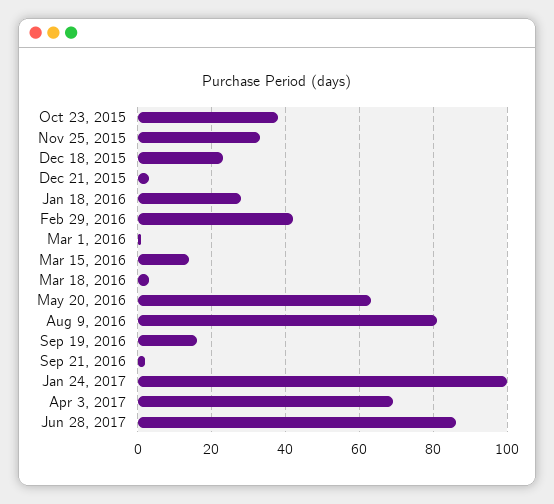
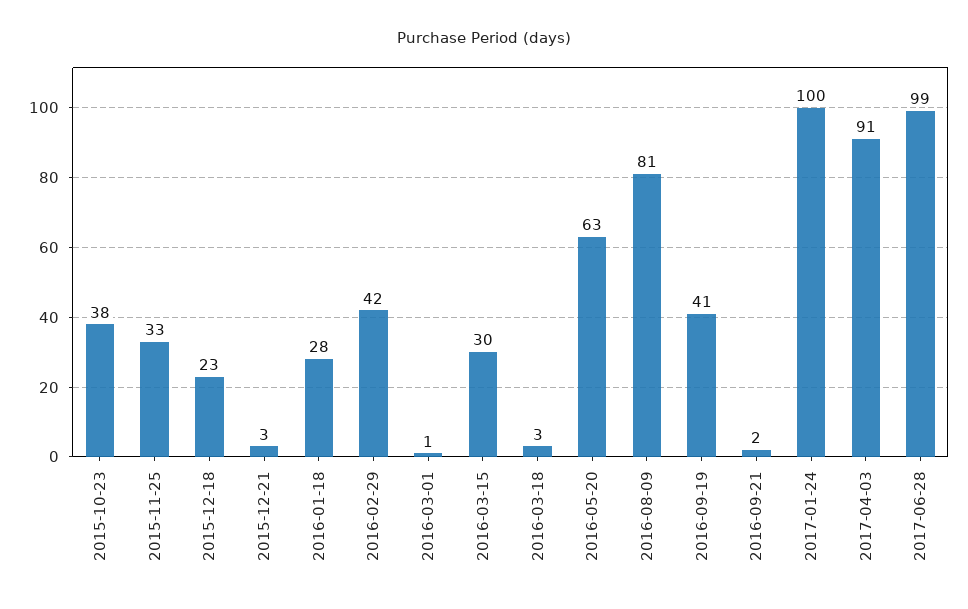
  {
    "Oct 23, 2015": 38,
    "Nov 25, 2015": 33,
    "Dec 18, 2015": 23,
    "Dec 21, 2015": 3,
    "Jan 18, 2016": 28,
    "Feb 29, 2016": 42,
    "Mar 1, 2016": 1,
-   "Mar 15, 2016": 15,
+   "Mar 15, 2016": 30,
    "Mar 18, 2016": 3,
    "May 20, 2016": 63,
    "Aug 9, 2016": 81,
-   "Sep 19, 2016": 15,
+   "Sep 19, 2016": 41,
    "Sep 21, 2016": 2,
    "Jan 24, 2017": 100,
-   "Apr 3, 2017": 70,
+   "Apr 3, 2017": 91,
-   "Jun 28, 2017": 85
+   "Jun 28, 2017": 99
  }

